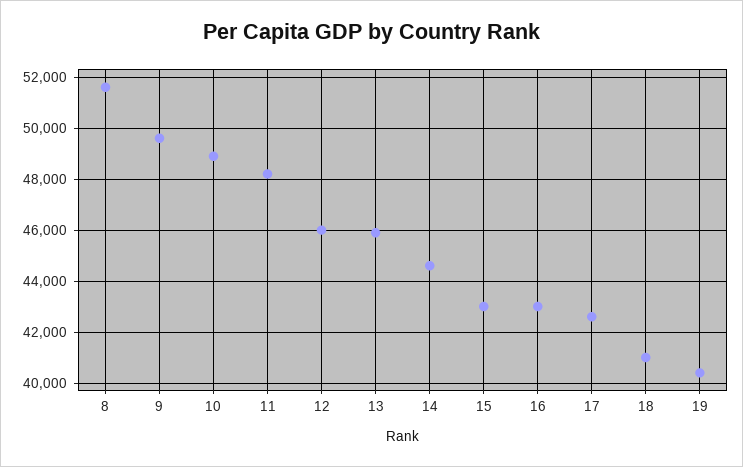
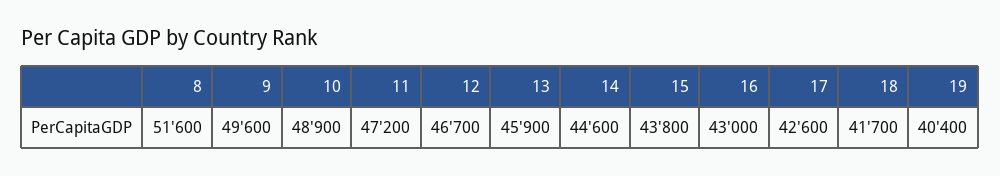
  {
    "8": 51600,
    "9": 49600,
    "10": 48900,
-   "11": 48250,
+   "11": 47200,
-   "12": 46000,
+   "12": 46700,
    "13": 45900,
    "14": 44600,
-   "15": 43000,
+   "15": 43800,
    "16": 43000,
    "17": 42600,
-   "18": 41000,
+   "18": 41700,
    "19": 40400
  }

